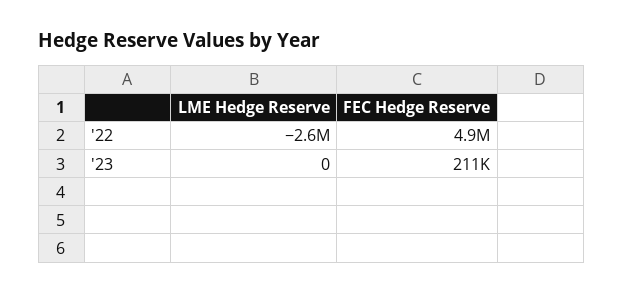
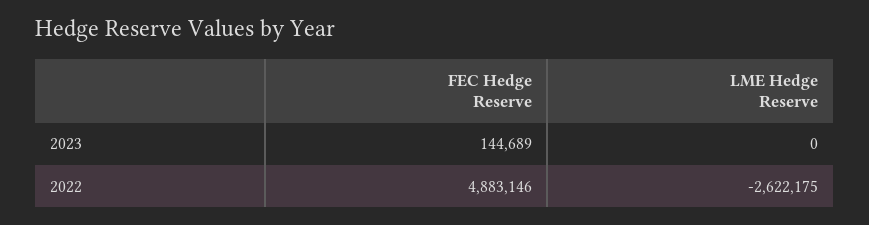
  {
    "LME Hedge Reserve": {
      "'22": -2622175,
      "'23": 0
    },
    "FEC Hedge Reserve": {
      "'22": 4883146,
-     "'23": 211000
+     "'23": 144689
    }
  }

